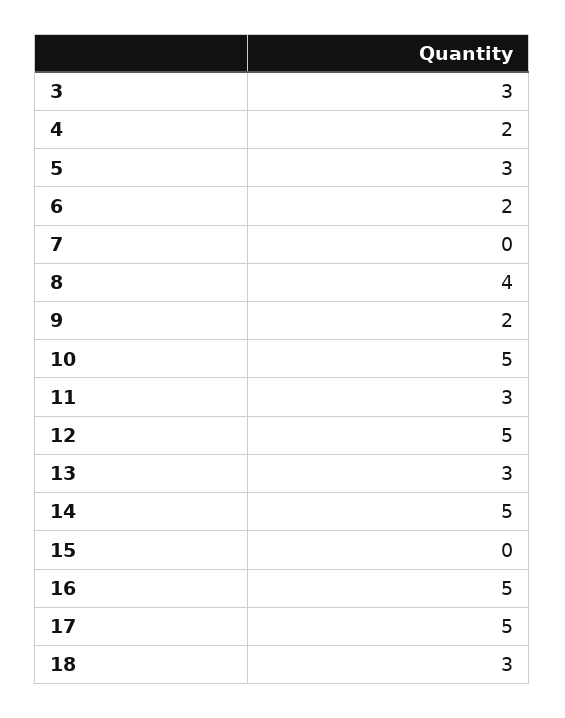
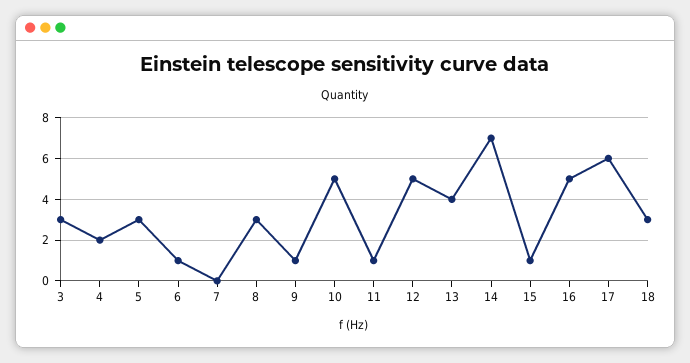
  {
    "3": 3,
    "4": 2,
    "5": 3,
-   "6": 2,
+   "6": 1,
    "7": 0,
-   "8": 4,
+   "8": 3,
-   "9": 2,
+   "9": 1,
    "10": 5,
-   "11": 3,
+   "11": 1,
    "12": 5,
-   "13": 3,
+   "13": 4,
-   "14": 5,
+   "14": 7,
-   "15": 0,
+   "15": 1,
    "16": 5,
-   "17": 5,
+   "17": 6,
    "18": 3
  }

